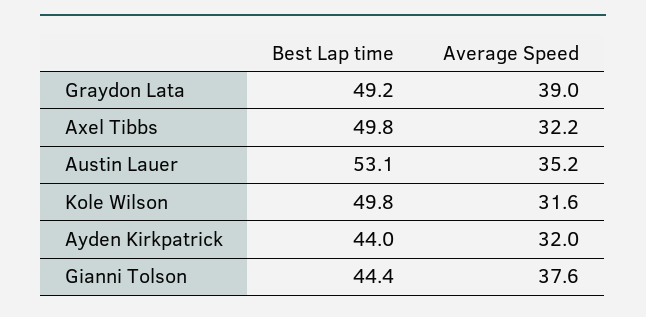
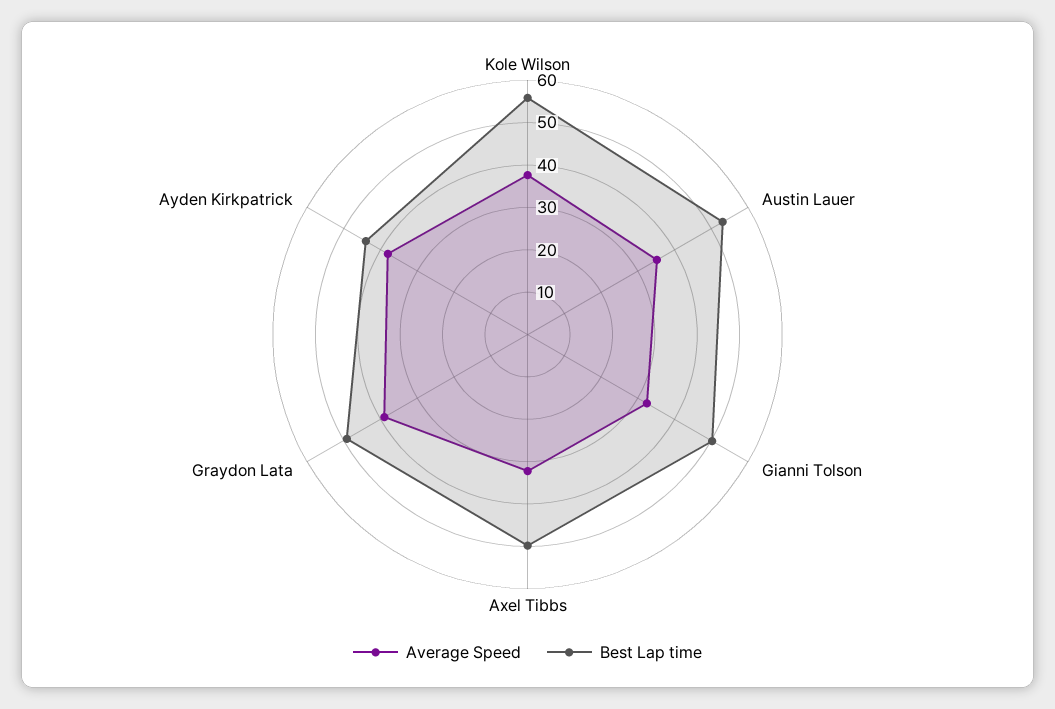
  {
    "Best Lap time": {
      "Graydon Lata": 49.2,
      "Axel Tibbs": 49.8,
      "Austin Lauer": 53.1,
-     "Kole Wilson": 49.8,
+     "Kole Wilson": 56,
      "Ayden Kirkpatrick": 44,
-     "Gianni Tolson": 44.4
+     "Gianni Tolson": 50
    },
    "Average Speed": {
      "Graydon Lata": 39,
      "Axel Tibbs": 32.2,
      "Austin Lauer": 35.2,
-     "Kole Wilson": 31.6,
+     "Kole Wilson": 38,
-     "Ayden Kirkpatrick": 32,
+     "Ayden Kirkpatrick": 38,
-     "Gianni Tolson": 37.6
+     "Gianni Tolson": 32
    }
  }

